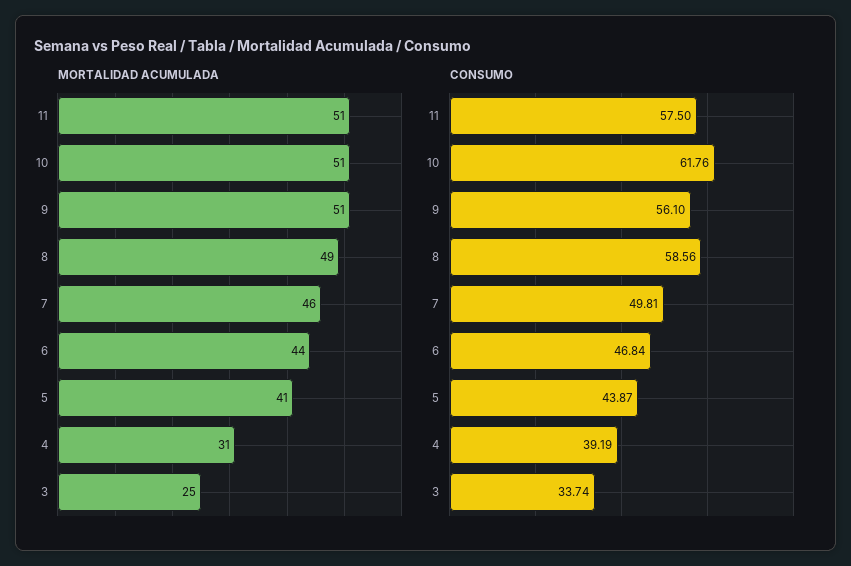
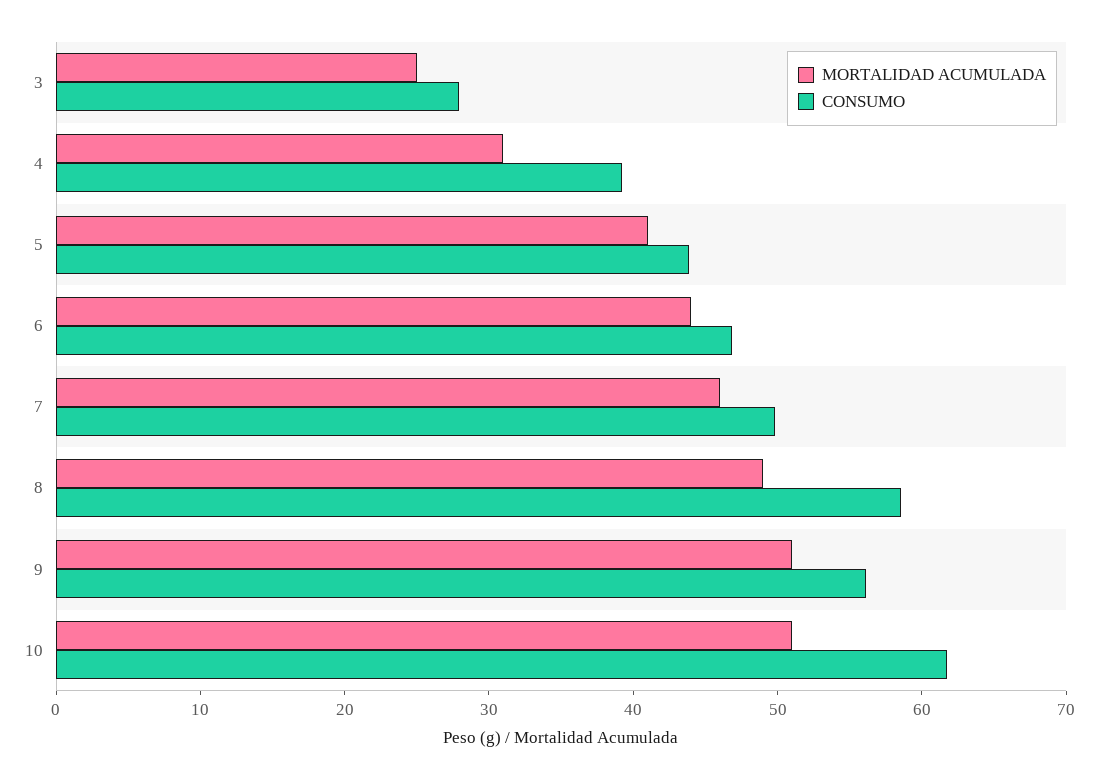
  {
    "MORTALIDAD ACUMULADA": {
-     "11": 51,
      "10": 51,
      "9": 51,
      "8": 49,
      "7": 46,
      "6": 44,
      "5": 41,
      "4": 31,
      "3": 25
    },
    "CONSUMO": {
-     "11": 57.5,
      "10": 61.76,
      "9": 56.1,
      "8": 58.56,
      "7": 49.81,
      "6": 46.84,
      "5": 43.87,
      "4": 39.19,
-     "3": 33.74
+     "3": 28
    }
  }

